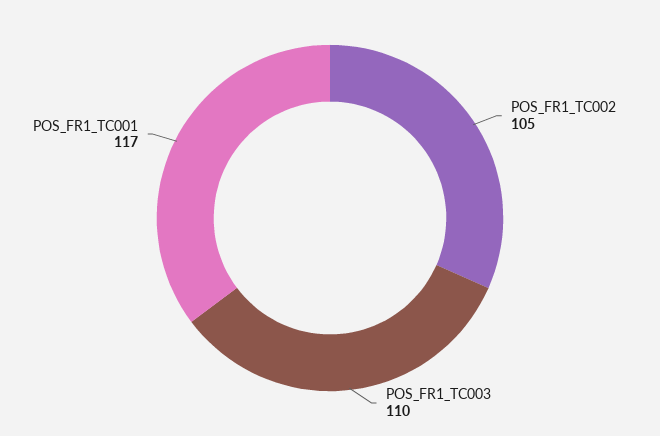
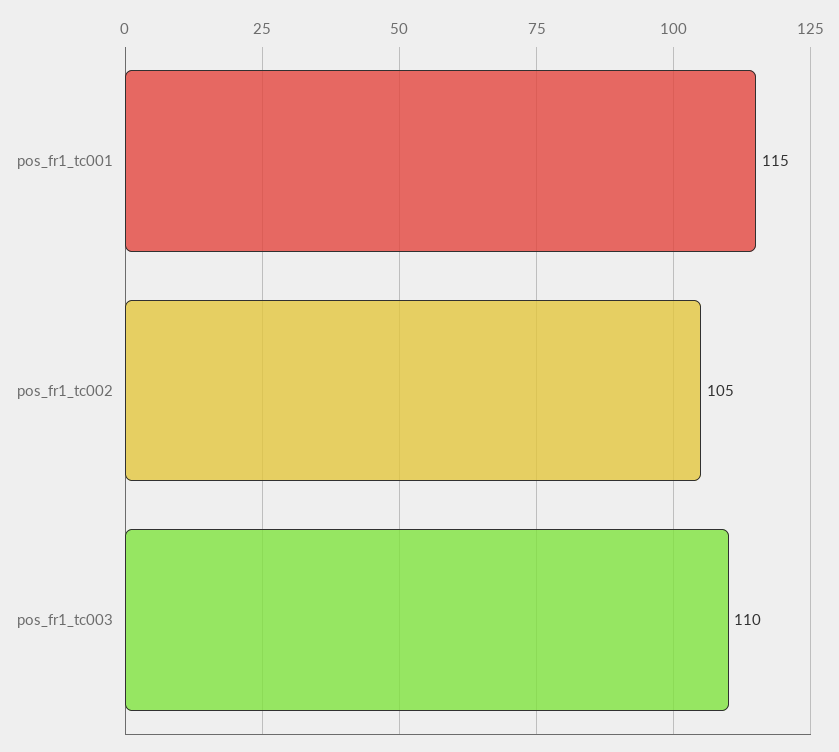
  {
    "POS_FR1_TC002": 105,
    "POS_FR1_TC003": 110,
-   "POS_FR1_TC001": 117
+   "POS_FR1_TC001": 115
  }

